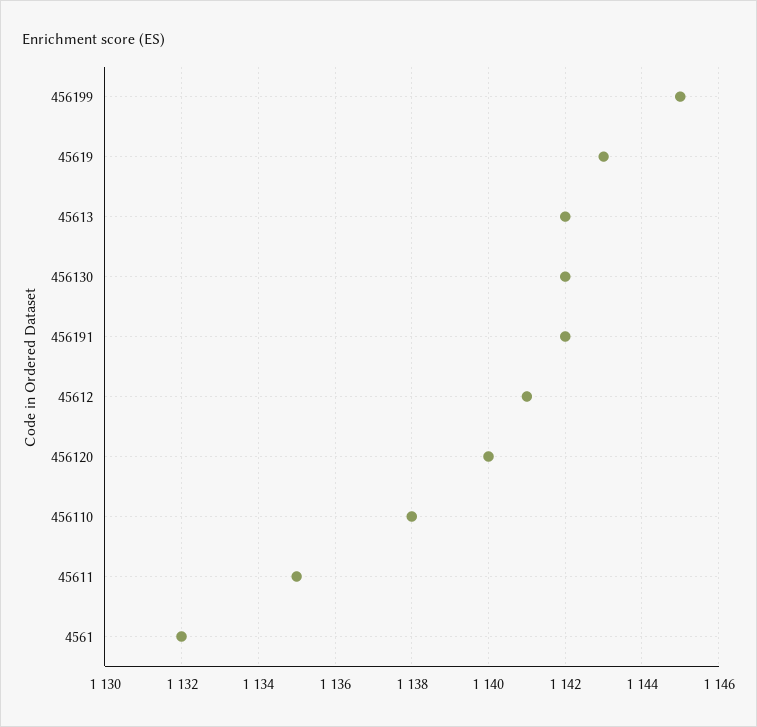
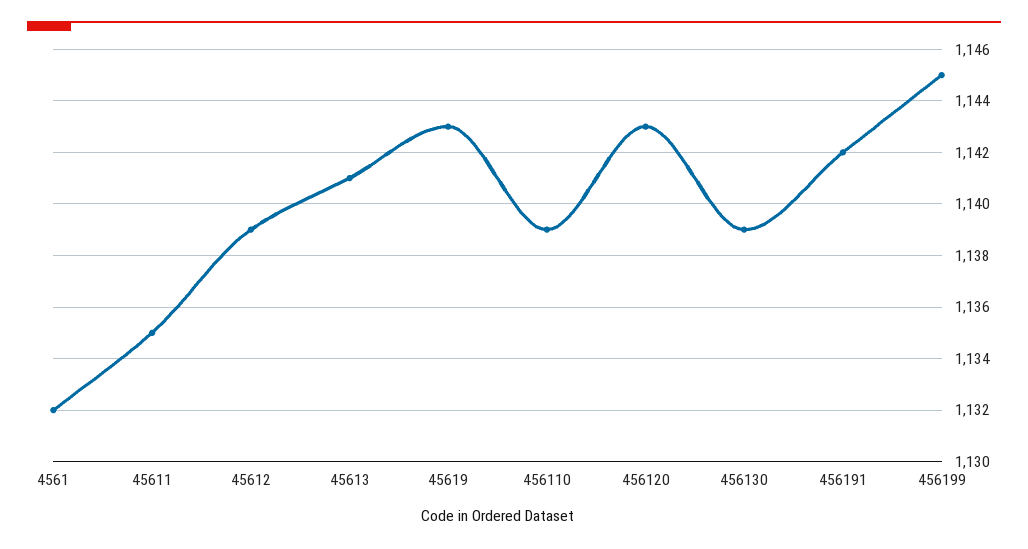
  {
    "456199": 1145,
    "45619": 1143,
-   "45613": 1142,
+   "45613": 1141,
-   "456130": 1142,
+   "456130": 1139,
    "456191": 1142,
-   "45612": 1141,
+   "45612": 1139,
-   "456120": 1140,
+   "456120": 1143,
-   "456110": 1138,
+   "456110": 1139,
    "45611": 1135,
    "4561": 1132
  }

